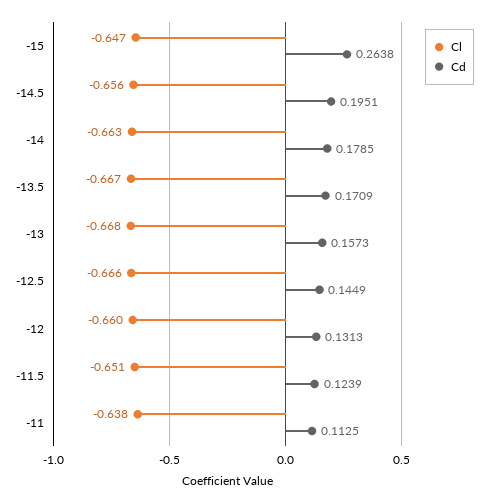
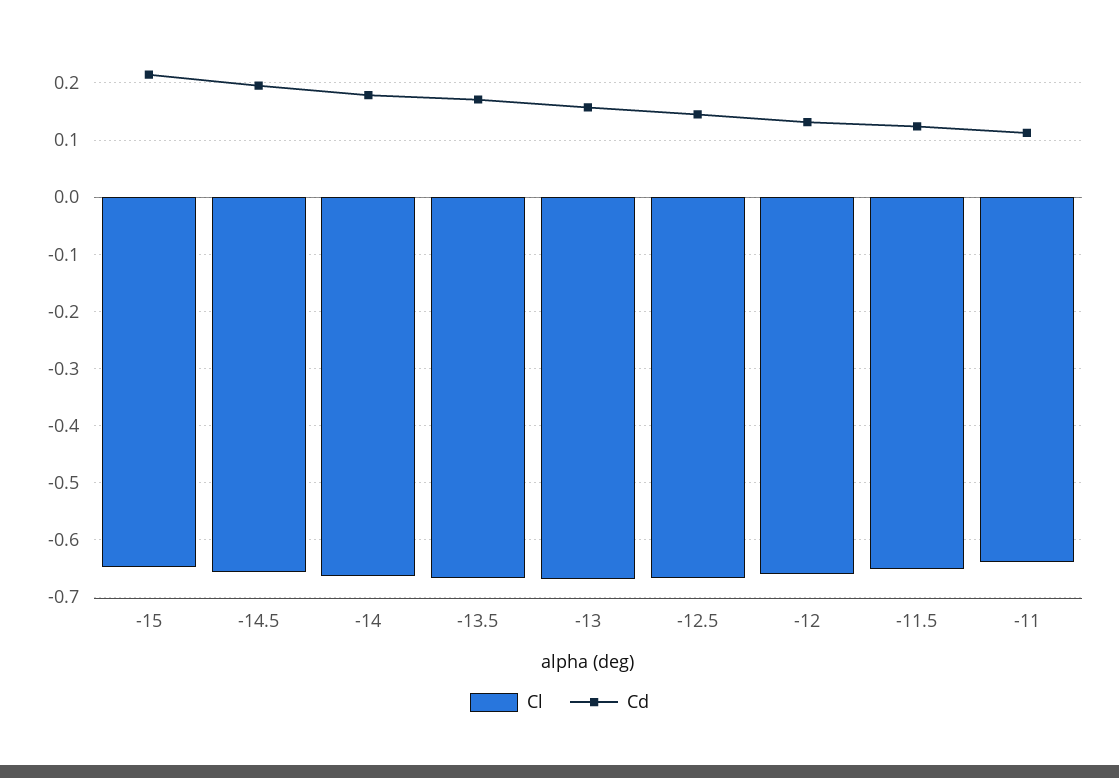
  {
    "Cl": {
      "-15": -0.647,
      "-14.5": -0.656,
      "-14": -0.663,
      "-13.5": -0.667,
      "-13": -0.668,
      "-12.5": -0.666,
      "-12": -0.66,
      "-11.5": -0.651,
      "-11": -0.638
    },
    "Cd": {
-     "-15": 0.2638,
+     "-15": 0.22,
      "-14.5": 0.1951,
      "-14": 0.1785,
      "-13.5": 0.1709,
      "-13": 0.1573,
      "-12.5": 0.1449,
      "-12": 0.1313,
      "-11.5": 0.1239,
      "-11": 0.1125
    }
  }

